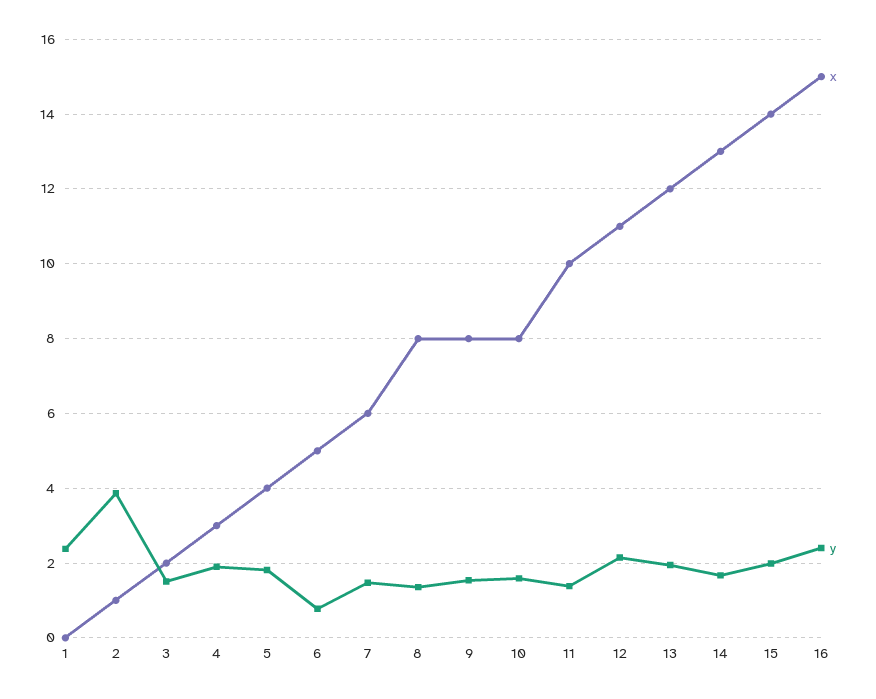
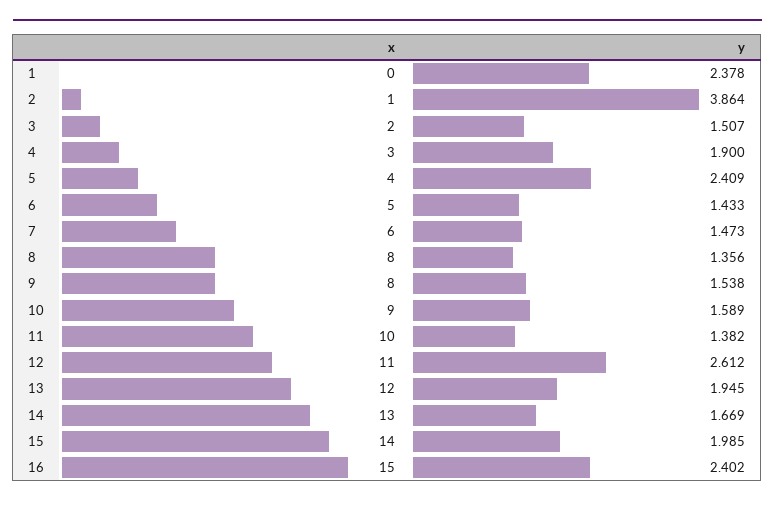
  {
    "x": {
      "1": 0,
      "2": 1,
      "3": 2,
      "4": 3,
      "5": 4,
      "6": 5,
      "7": 6,
      "8": 8,
      "9": 8,
-     "10": 8,
+     "10": 9,
      "11": 10,
      "12": 11,
      "13": 12,
      "14": 13,
      "15": 14,
      "16": 15
    },
    "y": {
      "1": 2.378,
      "2": 3.864,
      "3": 1.507,
      "4": 1.9,
-     "5": 1.8,
+     "5": 2.409,
-     "6": 0.8,
+     "6": 1.433,
      "7": 1.473,
      "8": 1.356,
      "9": 1.538,
      "10": 1.589,
      "11": 1.382,
-     "12": 2.2,
+     "12": 2.612,
      "13": 1.945,
      "14": 1.669,
      "15": 1.985,
      "16": 2.402
    }
  }

